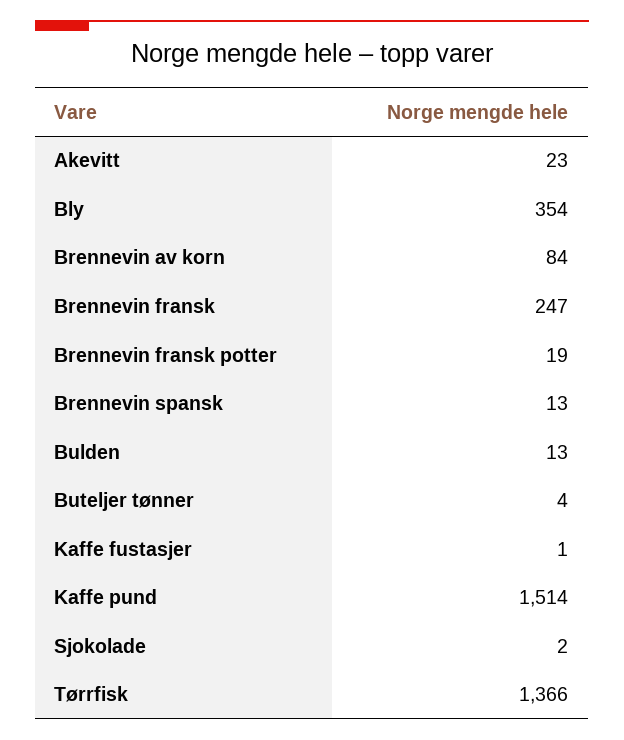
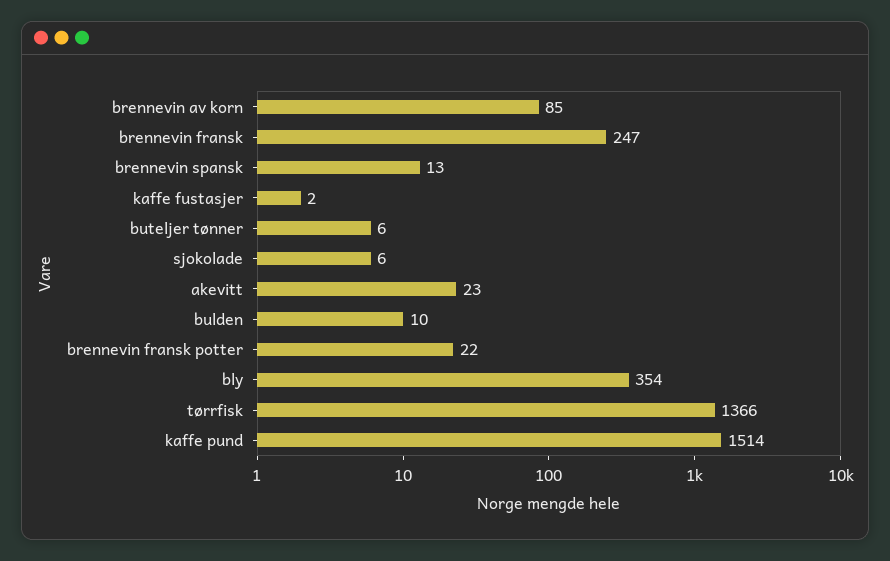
  {
    "Akevitt": 23,
    "Bly": 354,
-   "Brennevin av korn": 84,
+   "Brennevin av korn": 85,
    "Brennevin fransk": 247,
-   "Brennevin fransk potter": 19,
+   "Brennevin fransk potter": 22,
    "Brennevin spansk": 13,
-   "Bulden": 13,
+   "Bulden": 10,
-   "Buteljer tønner": 4,
+   "Buteljer tønner": 6,
-   "Kaffe fustasjer": 1,
+   "Kaffe fustasjer": 2,
    "Kaffe pund": 1514,
-   "Sjokolade": 2,
+   "Sjokolade": 6,
    "Tørrfisk": 1366
  }

